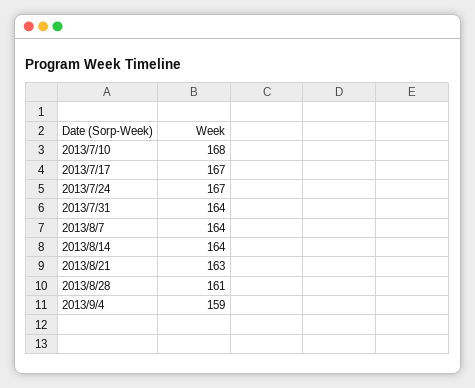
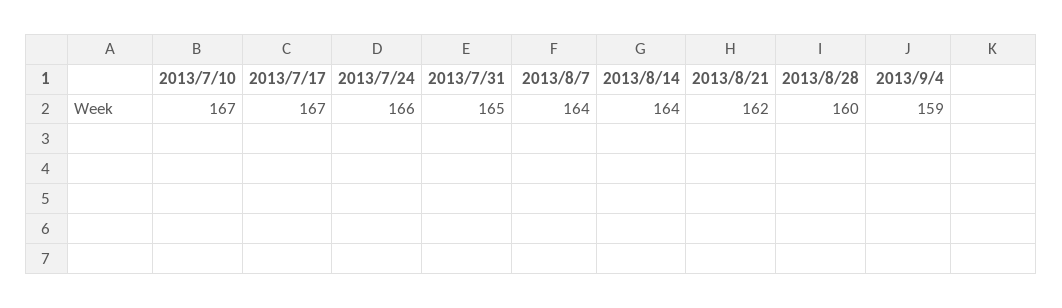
  {
-   "2013/7/10": 168,
+   "2013/7/10": 167,
    "2013/7/17": 167,
-   "2013/7/24": 167,
+   "2013/7/24": 166,
-   "2013/7/31": 164,
+   "2013/7/31": 165,
    "2013/8/7": 164,
    "2013/8/14": 164,
-   "2013/8/21": 163,
+   "2013/8/21": 162,
-   "2013/8/28": 161,
+   "2013/8/28": 160,
    "2013/9/4": 159
  }

